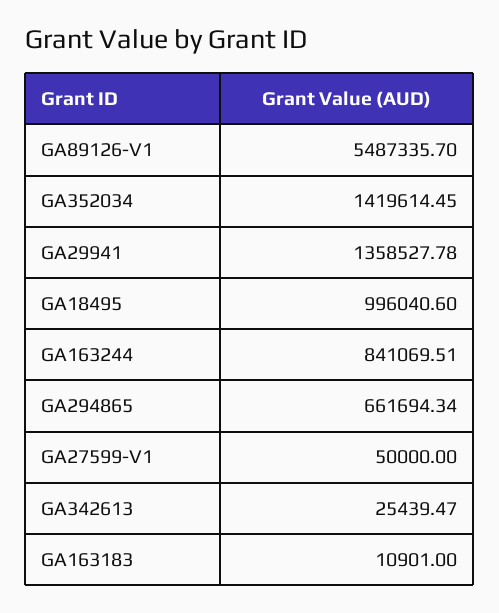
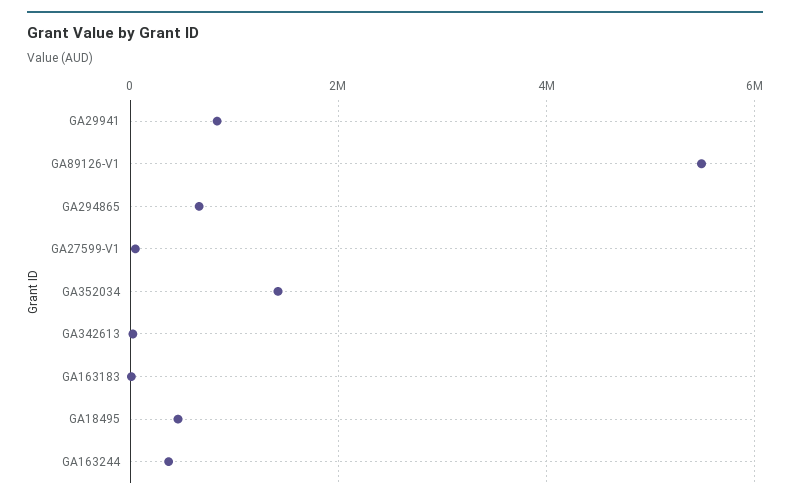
  {
    "GA89126-V1": 5487335.7,
    "GA352034": 1419614.45,
-   "GA29941": 1358527.78,
+   "GA29941": 800000,
-   "GA18495": 996040.6,
+   "GA18495": 400000,
-   "GA163244": 841069.51,
+   "GA163244": 400000,
    "GA294865": 661694.34,
    "GA27599-V1": 50000,
    "GA342613": 25439.47,
    "GA163183": 10901
  }

